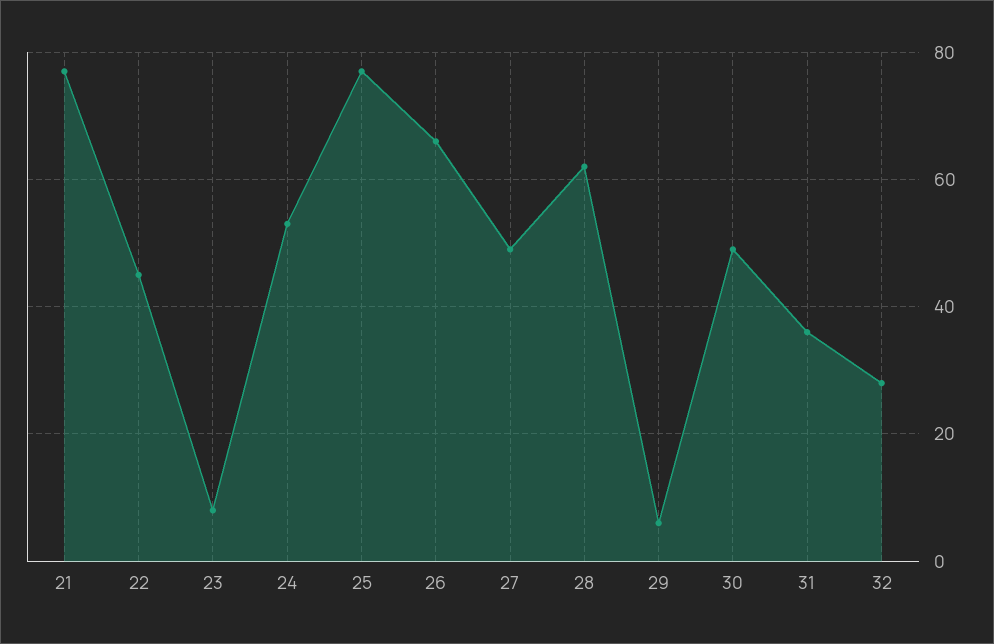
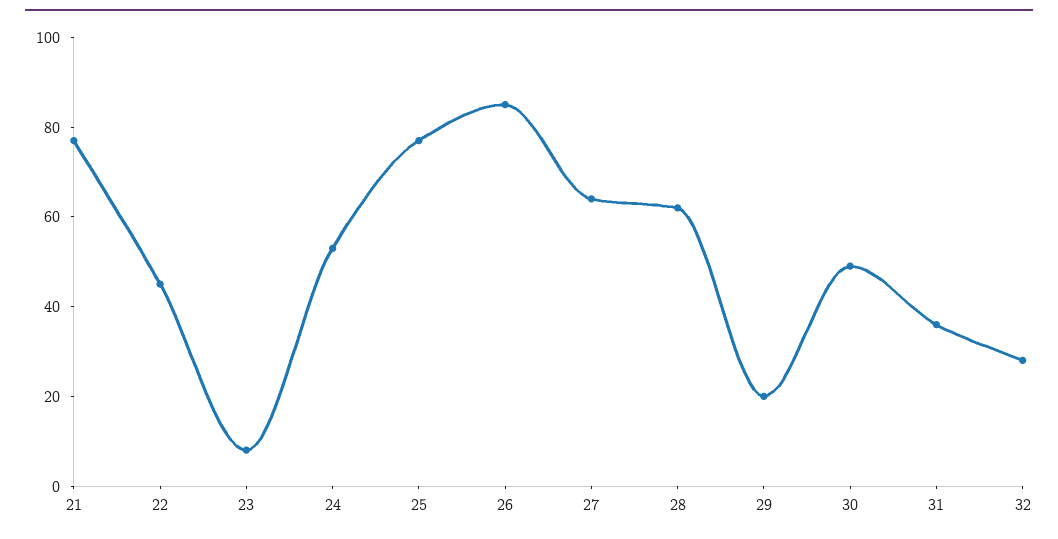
  {
    "21": 75,
    "22": 45,
    "23": 10,
    "24": 55,
    "25": 75,
-   "26": 65,
+   "26": 85,
-   "27": 50,
+   "27": 65,
    "28": 60,
-   "29": 5,
+   "29": 20,
    "30": 50,
    "31": 35,
    "32": 30
  }

